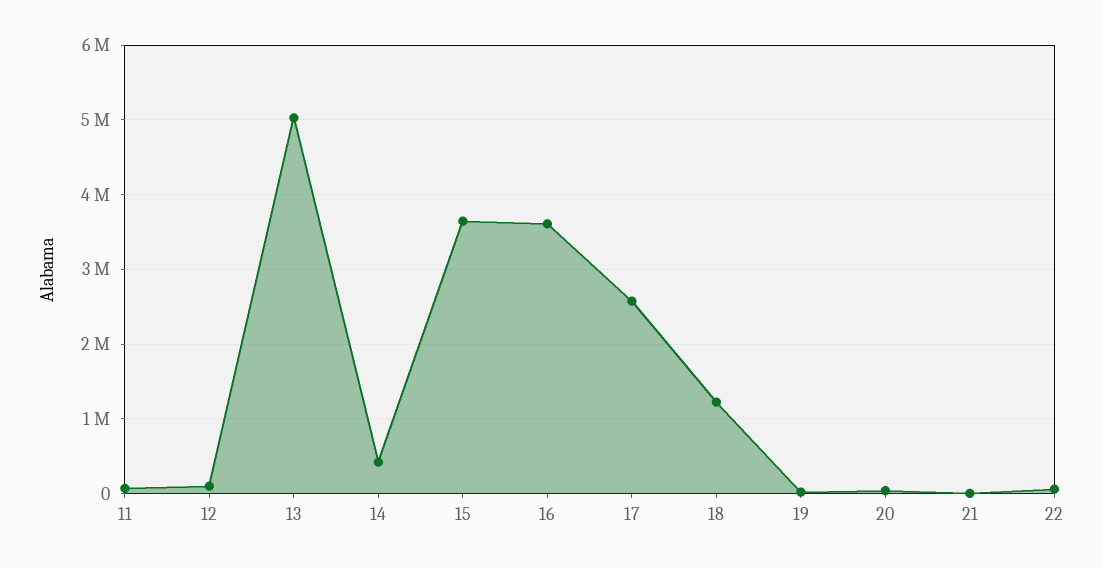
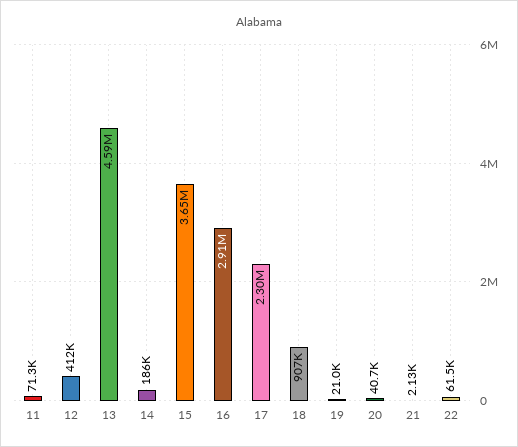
  {
    "11": 71300,
-   "12": 100000,
+   "12": 412000,
-   "13": 5000000,
+   "13": 4590000,
-   "14": 400000,
+   "14": 186000,
    "15": 3650000,
-   "16": 3600000,
+   "16": 2910000,
-   "17": 2600000,
+   "17": 2300000,
-   "18": 1200000,
+   "18": 907000,
    "19": 21000,
    "20": 40700,
    "21": 2130,
    "22": 61500
  }

